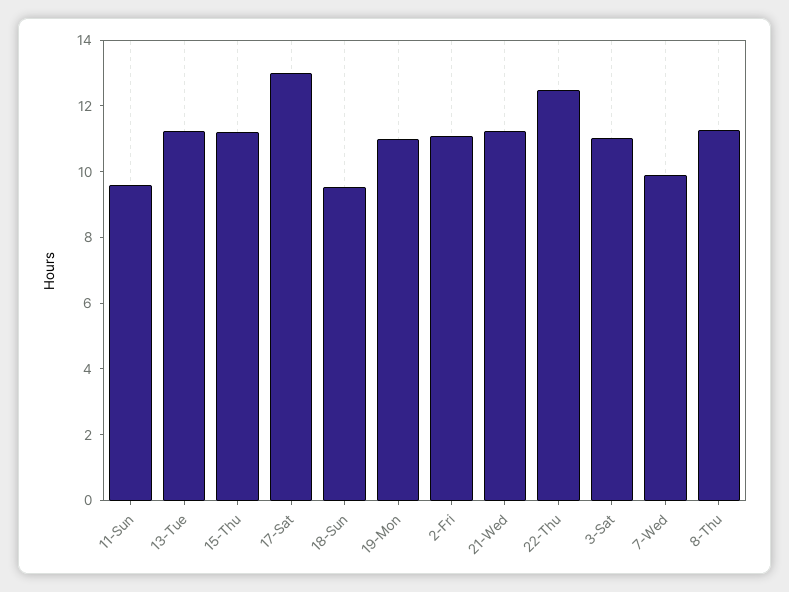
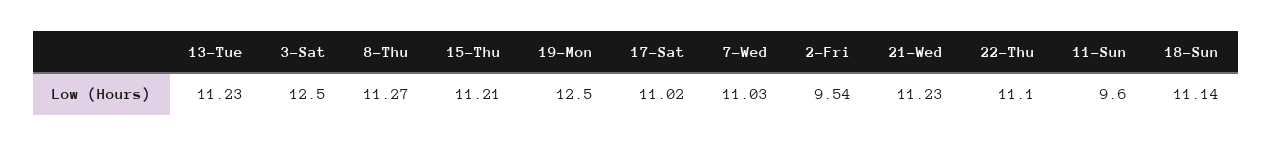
  {
    "11-Sun": 9.6,
    "13-Tue": 11.23,
    "15-Thu": 11.21,
-   "17-Sat": 13,
+   "17-Sat": 11.02,
-   "18-Sun": 9.5,
+   "18-Sun": 11.14,
-   "19-Mon": 11,
+   "19-Mon": 12.5,
-   "2-Fri": 11,
+   "2-Fri": 9.54,
    "21-Wed": 11.23,
-   "22-Thu": 12.5,
+   "22-Thu": 11.1,
-   "3-Sat": 11,
+   "3-Sat": 12.5,
-   "7-Wed": 10,
+   "7-Wed": 11.03,
    "8-Thu": 11.27
  }

